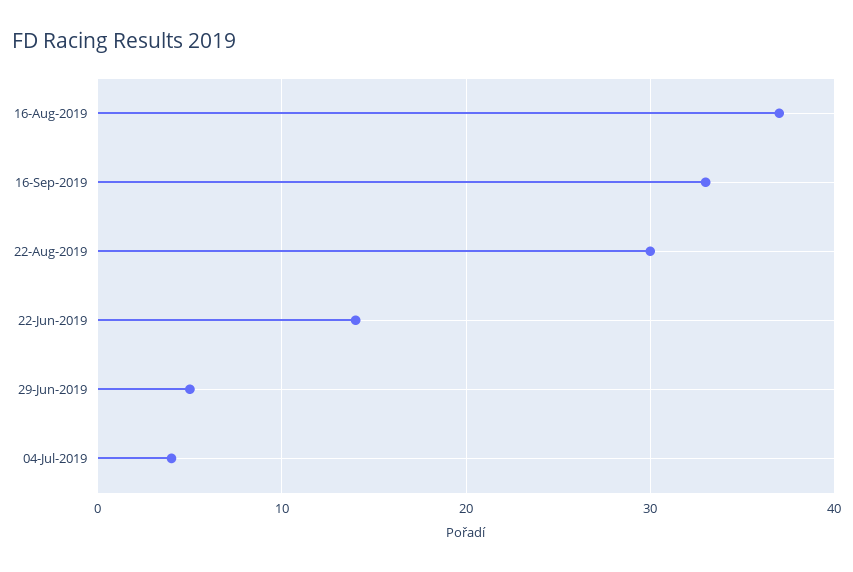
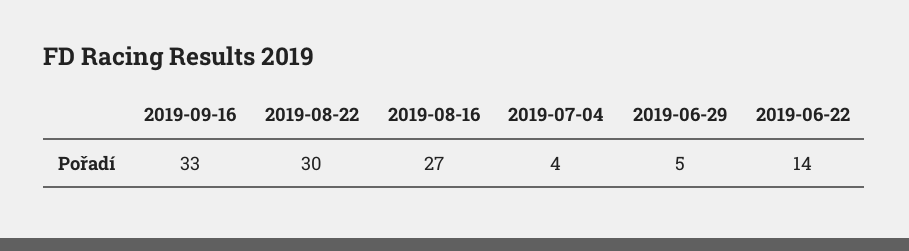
  {
-   "16-Aug-2019": 37,
+   "16-Aug-2019": 27,
    "16-Sep-2019": 33,
    "22-Aug-2019": 30,
    "22-Jun-2019": 14,
    "29-Jun-2019": 5,
    "04-Jul-2019": 4
  }

